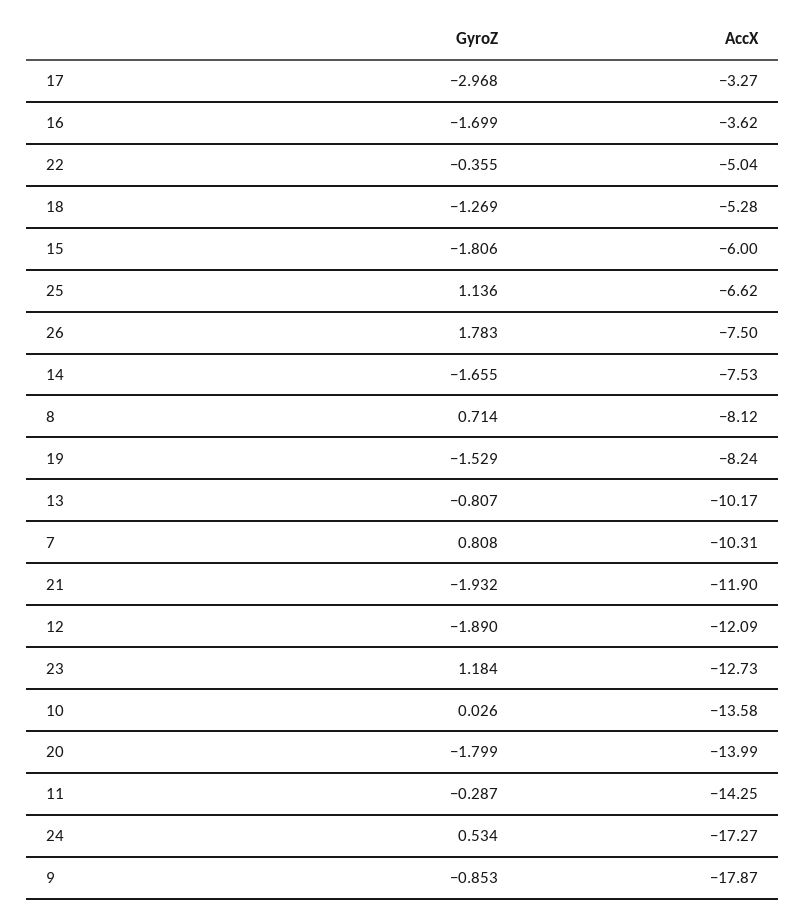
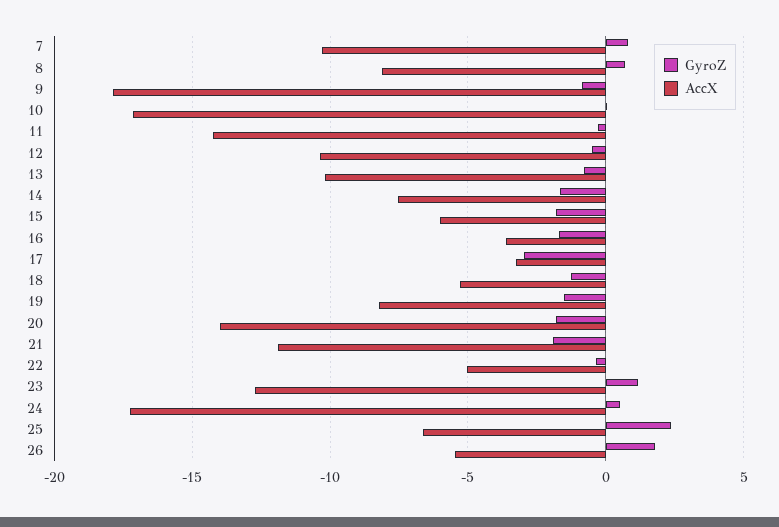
  {
    "GyroZ": {
      "17": -2.968,
      "16": -1.699,
      "22": -0.355,
      "18": -1.269,
      "15": -1.806,
-     "25": 1.136,
+     "25": 2.5,
      "26": 1.783,
      "14": -1.655,
      "8": 0.714,
      "19": -1.529,
      "13": -0.807,
      "7": 0.808,
      "21": -1.932,
-     "12": -1.89,
+     "12": -0.5,
      "23": 1.184,
      "10": 0.026,
      "20": -1.799,
      "11": -0.287,
      "24": 0.534,
      "9": -0.853
    },
    "AccX": {
      "17": -3.27,
      "16": -3.62,
      "22": -5.04,
      "18": -5.28,
      "15": -6,
      "25": -6.62,
-     "26": -7.5,
+     "26": -5.5,
      "14": -7.53,
      "8": -8.12,
      "19": -8.24,
      "13": -10.17,
      "7": -10.31,
      "21": -11.9,
-     "12": -12.09,
+     "12": -10.5,
      "23": -12.73,
-     "10": -13.58,
+     "10": -17,
      "20": -13.99,
      "11": -14.25,
      "24": -17.27,
      "9": -17.87
    }
  }

